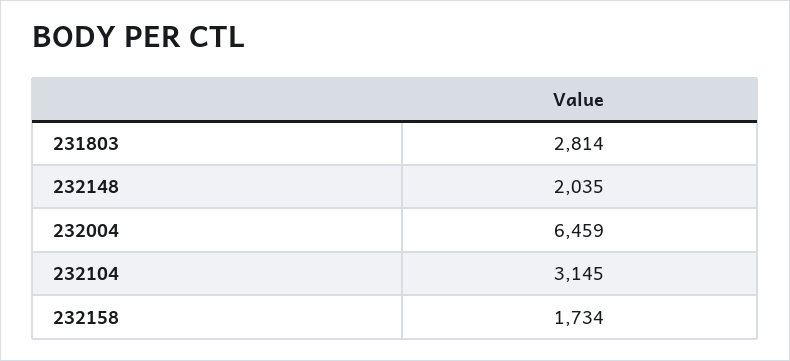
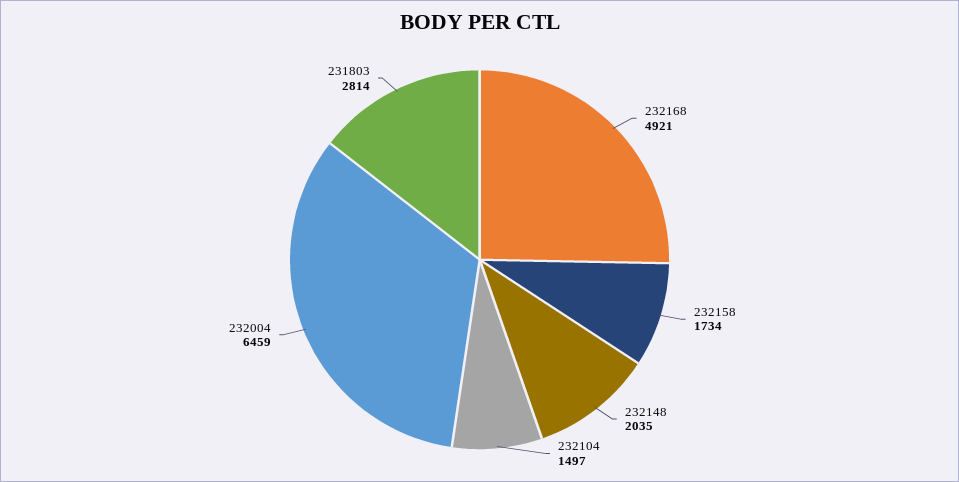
  {
    "231803": 2814,
    "232148": 2035,
    "232004": 6459,
-   "232104": 3145,
+   "232104": 1497,
-   "232158": 1734
+   "232158": 1734,
+   "232168": 4921
  }

